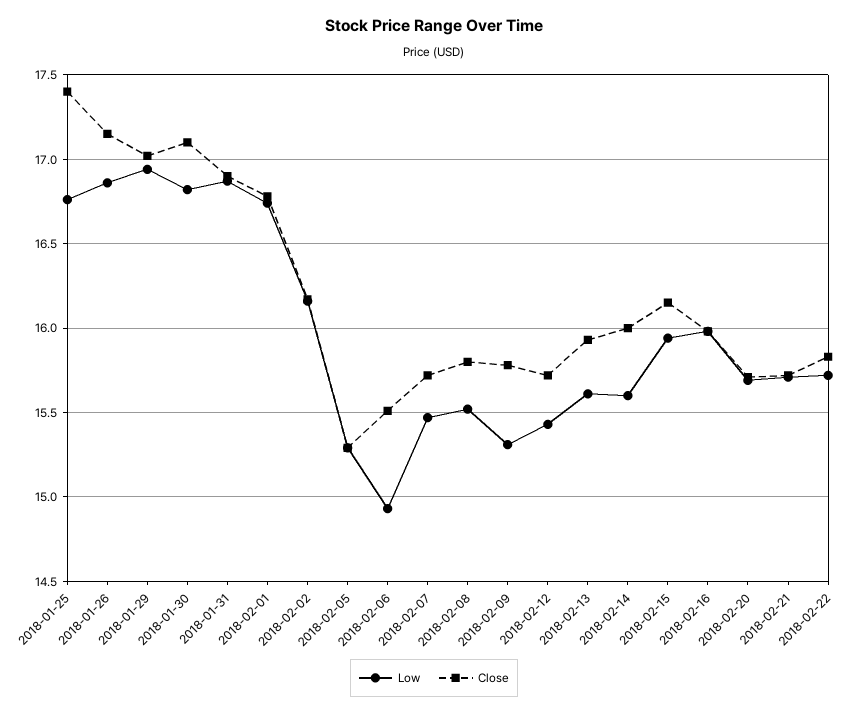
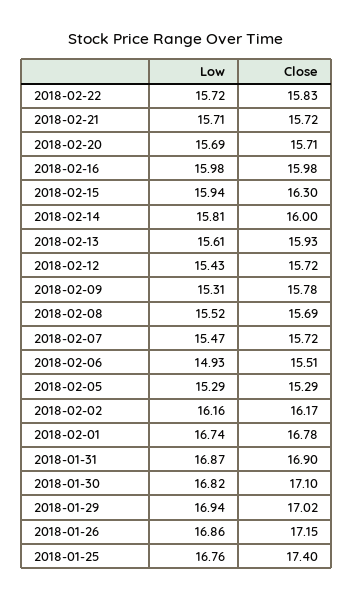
  {
    "Low": {
      "2018-01-25": 16.76,
      "2018-01-26": 16.86,
      "2018-01-29": 16.94,
      "2018-01-30": 16.82,
      "2018-01-31": 16.87,
      "2018-02-01": 16.74,
      "2018-02-02": 16.16,
      "2018-02-05": 15.29,
      "2018-02-06": 14.93,
      "2018-02-07": 15.47,
      "2018-02-08": 15.52,
      "2018-02-09": 15.31,
      "2018-02-12": 15.43,
      "2018-02-13": 15.61,
-     "2018-02-14": 15.6,
+     "2018-02-14": 15.81,
      "2018-02-15": 15.94,
      "2018-02-16": 15.98,
      "2018-02-20": 15.69,
      "2018-02-21": 15.71,
      "2018-02-22": 15.72
    },
    "Close": {
      "2018-01-25": 17.4,
      "2018-01-26": 17.15,
      "2018-01-29": 17.02,
      "2018-01-30": 17.1,
      "2018-01-31": 16.9,
      "2018-02-01": 16.78,
      "2018-02-02": 16.17,
      "2018-02-05": 15.29,
      "2018-02-06": 15.51,
      "2018-02-07": 15.72,
-     "2018-02-08": 15.8,
+     "2018-02-08": 15.69,
      "2018-02-09": 15.78,
      "2018-02-12": 15.72,
      "2018-02-13": 15.93,
      "2018-02-14": 16,
-     "2018-02-15": 16.15,
+     "2018-02-15": 16.3,
      "2018-02-16": 15.98,
      "2018-02-20": 15.71,
      "2018-02-21": 15.72,
      "2018-02-22": 15.83
    }
  }

